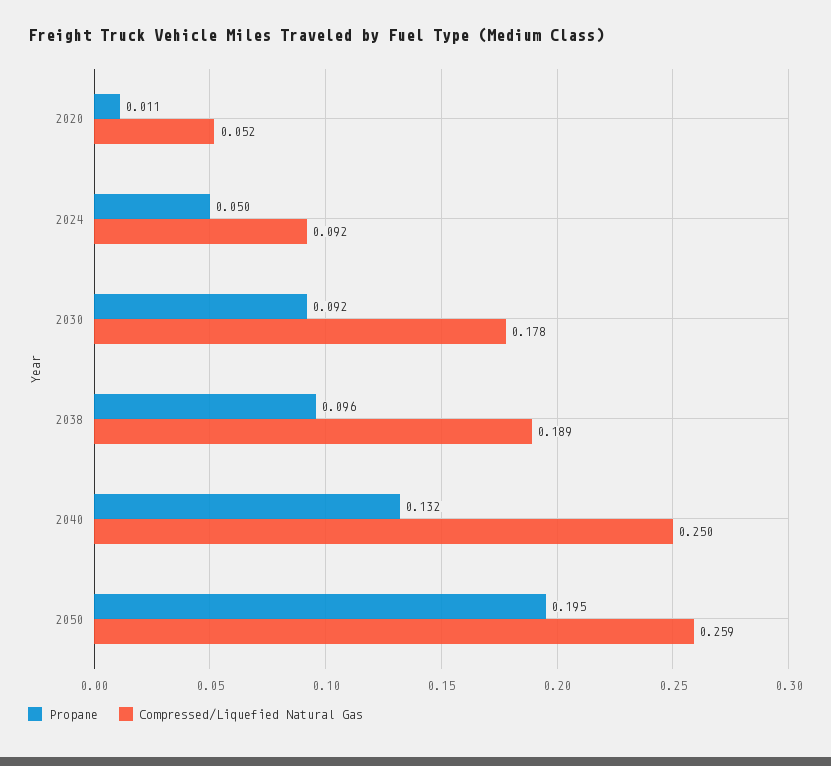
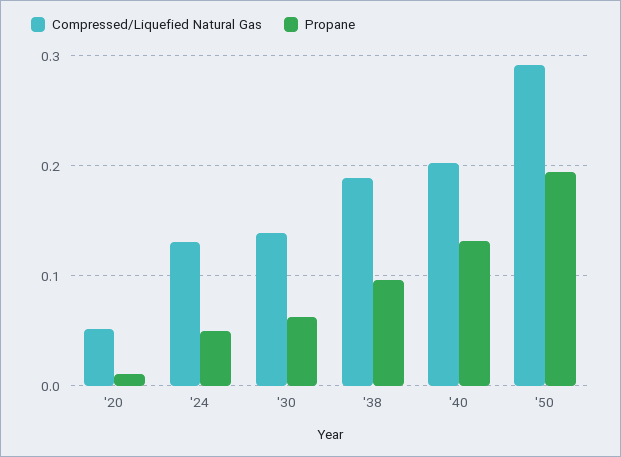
  {
    "Propane": {
      "2020": 0.011,
      "2024": 0.05,
-     "2030": 0.092,
+     "2030": 0.06,
      "2038": 0.096,
      "2040": 0.132,
      "2050": 0.195
    },
    "Compressed/Liquefied Natural Gas": {
      "2020": 0.052,
-     "2024": 0.092,
+     "2024": 0.13,
-     "2030": 0.178,
+     "2030": 0.14,
      "2038": 0.189,
-     "2040": 0.25,
+     "2040": 0.2,
-     "2050": 0.259
+     "2050": 0.29
    }
  }

